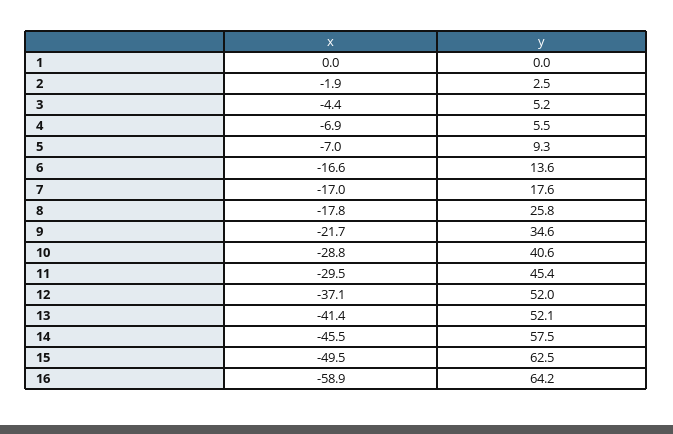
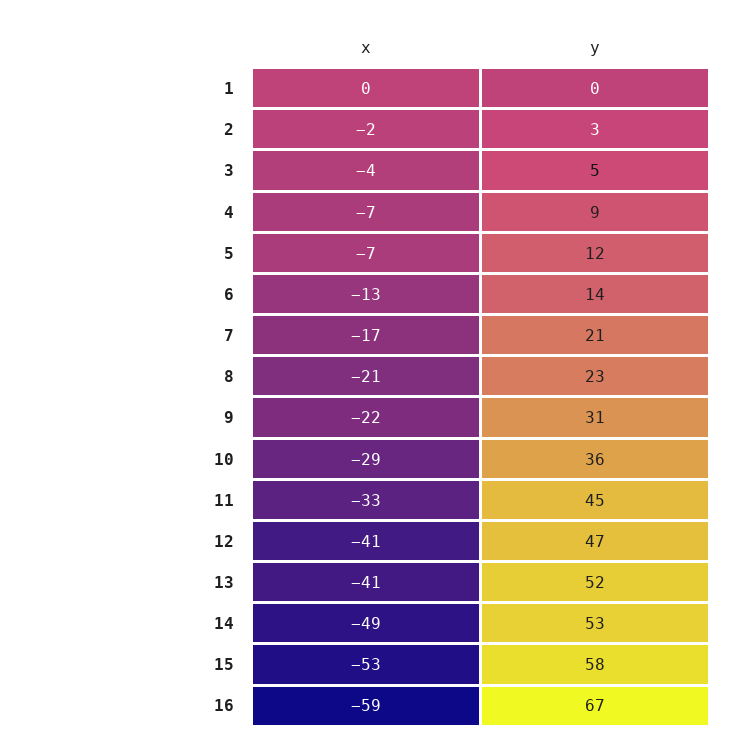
  {
    "x": {
      "1": 0,
      "2": -1.9,
      "3": -4.4,
      "4": -6.9,
      "5": -7,
-     "6": -16.6,
+     "6": -13,
      "7": -17,
-     "8": -17.8,
+     "8": -21,
      "9": -21.7,
      "10": -28.8,
-     "11": -29.5,
+     "11": -33,
-     "12": -37.1,
+     "12": -41,
      "13": -41.4,
-     "14": -45.5,
+     "14": -49,
-     "15": -49.5,
+     "15": -53,
      "16": -58.9
    },
    "y": {
      "1": 0,
      "2": 2.5,
      "3": 5.2,
-     "4": 5.5,
+     "4": 9,
-     "5": 9.3,
+     "5": 12,
      "6": 13.6,
-     "7": 17.6,
+     "7": 21,
-     "8": 25.8,
+     "8": 23,
-     "9": 34.6,
+     "9": 31,
-     "10": 40.6,
+     "10": 36,
      "11": 45.4,
-     "12": 52,
+     "12": 47,
      "13": 52.1,
-     "14": 57.5,
+     "14": 53,
-     "15": 62.5,
+     "15": 58,
-     "16": 64.2
+     "16": 67
    }
  }

